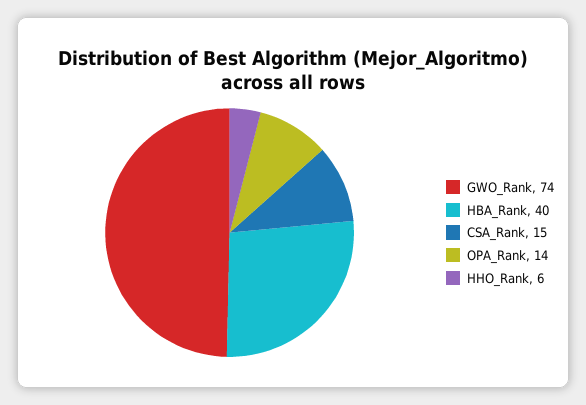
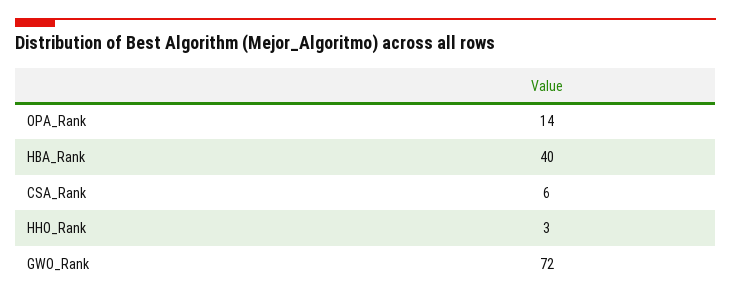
  {
-   "GWO_Rank": 74,
+   "GWO_Rank": 72,
    "HBA_Rank": 40,
-   "CSA_Rank": 15,
+   "CSA_Rank": 6,
    "OPA_Rank": 14,
-   "HHO_Rank": 6
+   "HHO_Rank": 3
  }

